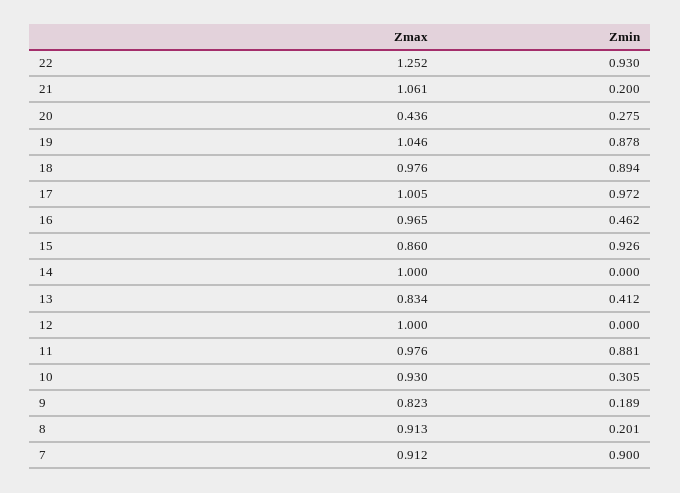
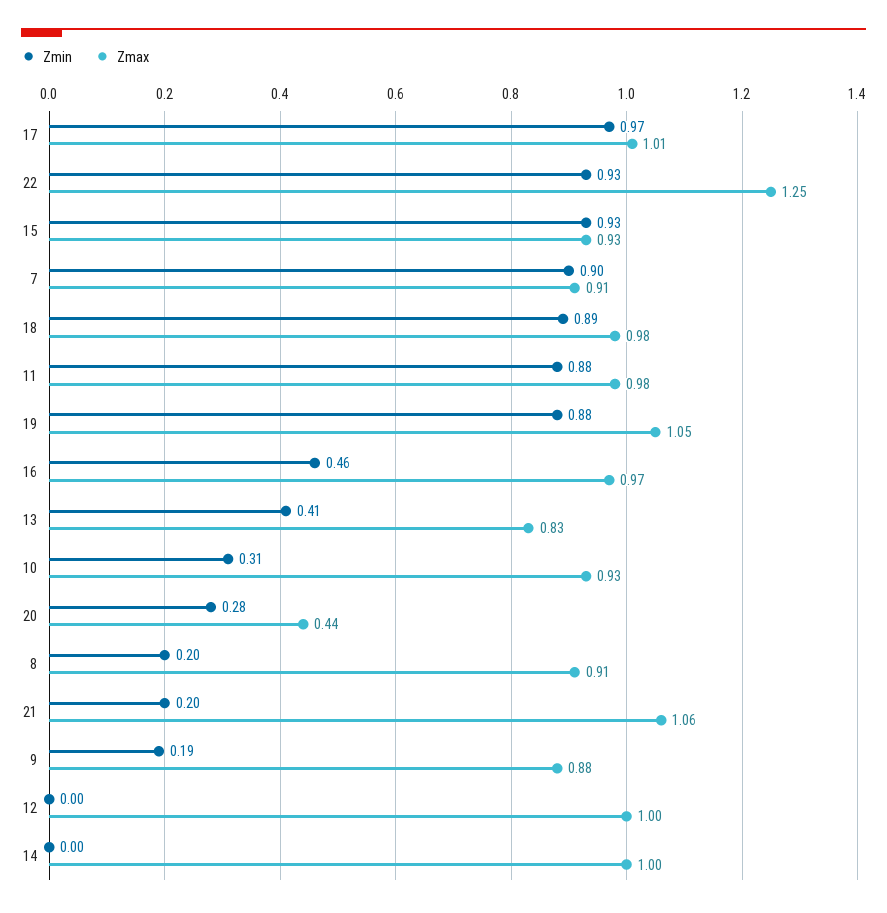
  {
    "Zmax": {
      "22": 1.252,
      "21": 1.061,
      "20": 0.436,
      "19": 1.046,
      "18": 0.976,
      "17": 1.005,
      "16": 0.965,
-     "15": 0.86,
+     "15": 0.93,
      "14": 1,
      "13": 0.834,
      "12": 1,
      "11": 0.976,
      "10": 0.93,
-     "9": 0.823,
+     "9": 0.88,
      "8": 0.913,
      "7": 0.912
    },
    "Zmin": {
      "22": 0.93,
      "21": 0.2,
      "20": 0.275,
      "19": 0.878,
      "18": 0.894,
      "17": 0.972,
      "16": 0.462,
      "15": 0.926,
      "14": 0,
      "13": 0.412,
      "12": 0,
      "11": 0.881,
      "10": 0.305,
      "9": 0.189,
      "8": 0.201,
      "7": 0.9
    }
  }

